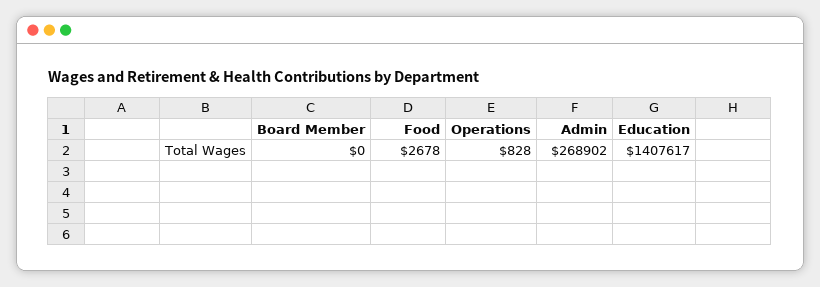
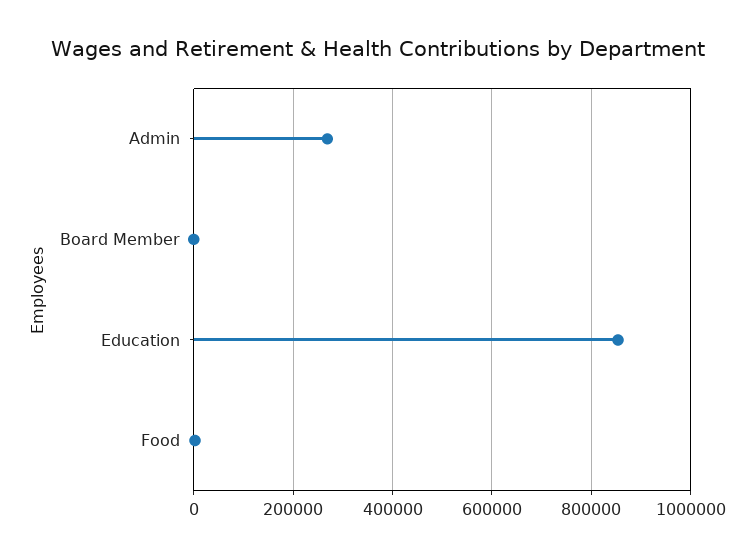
  {
    "Board Member": 0,
    "Food": 2678,
-   "Operations": 828,
    "Admin": 268902,
-   "Education": 1407617
+   "Education": 860000
  }

